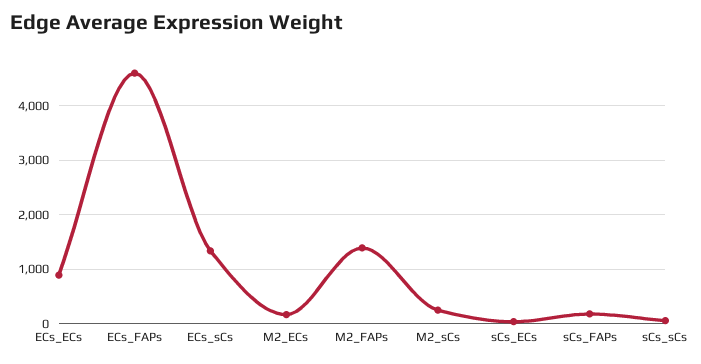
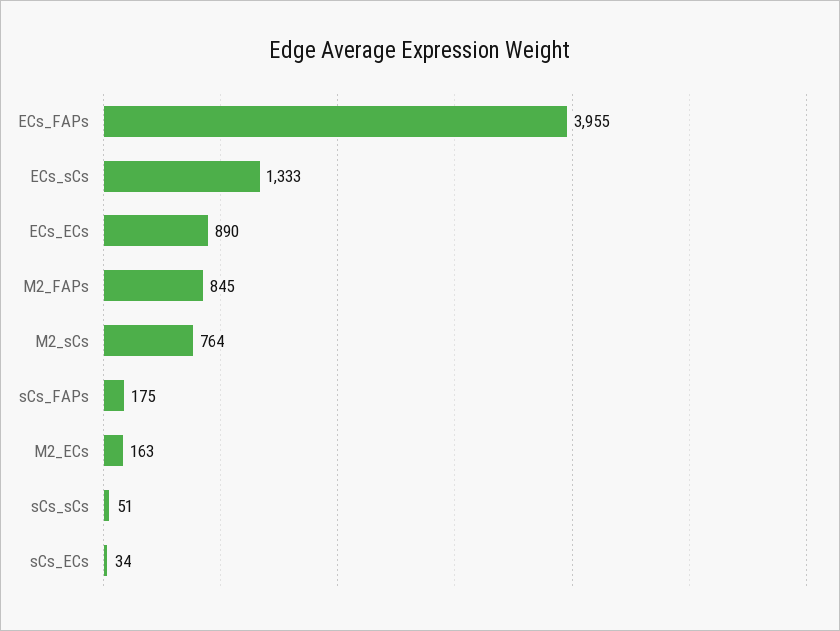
  {
    "ECs_ECs": 890,
-   "ECs_FAPs": 4600,
+   "ECs_FAPs": 3955,
    "ECs_sCs": 1333,
    "M2_ECs": 163,
-   "M2_FAPs": 1400,
+   "M2_FAPs": 845,
-   "M2_sCs": 200,
+   "M2_sCs": 764,
    "sCs_ECs": 34,
    "sCs_FAPs": 175,
    "sCs_sCs": 51
  }

